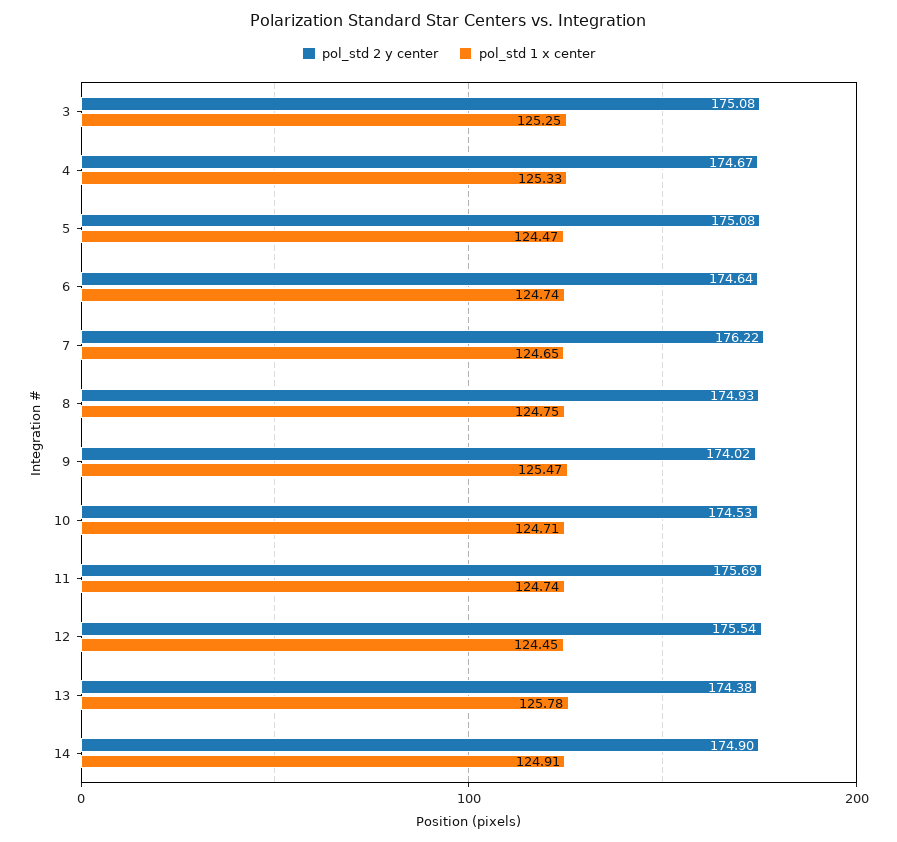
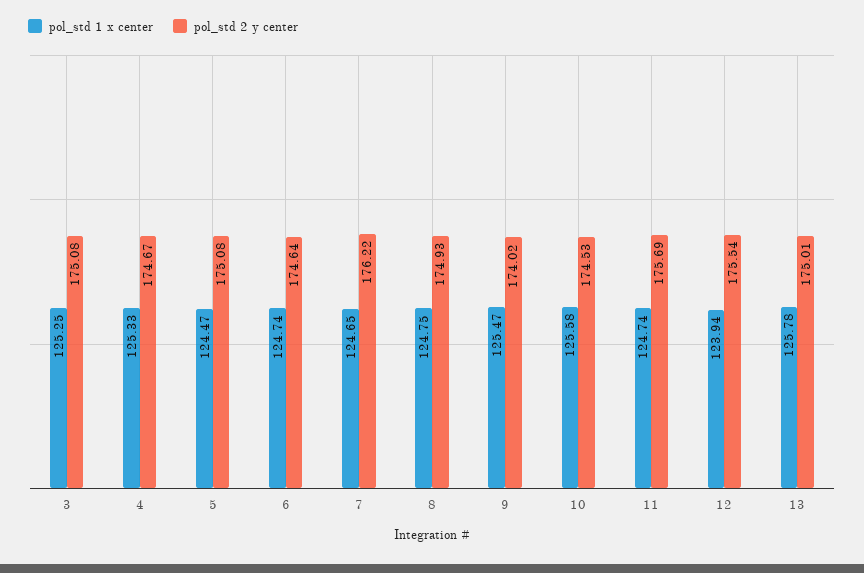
  {
    "pol_std 2 y center": {
      "3": 175.08,
      "4": 174.67,
      "5": 175.08,
      "6": 174.64,
      "7": 176.22,
      "8": 174.93,
      "9": 174.02,
      "10": 174.53,
      "11": 175.69,
      "12": 175.54,
-     "13": 174.38,
+     "13": 175.01
-     "14": 174.9
    },
    "pol_std 1 x center": {
      "3": 125.25,
      "4": 125.33,
      "5": 124.47,
      "6": 124.74,
      "7": 124.65,
      "8": 124.75,
      "9": 125.47,
-     "10": 124.71,
+     "10": 125.58,
      "11": 124.74,
-     "12": 124.45,
+     "12": 123.94,
-     "13": 125.78,
+     "13": 125.78
-     "14": 124.91
    }
  }

